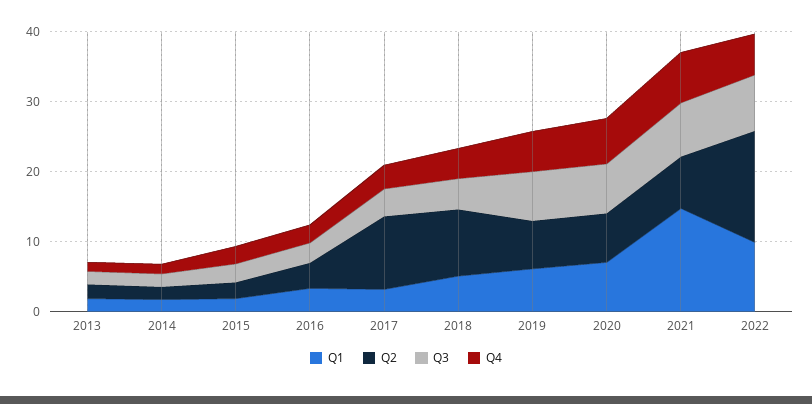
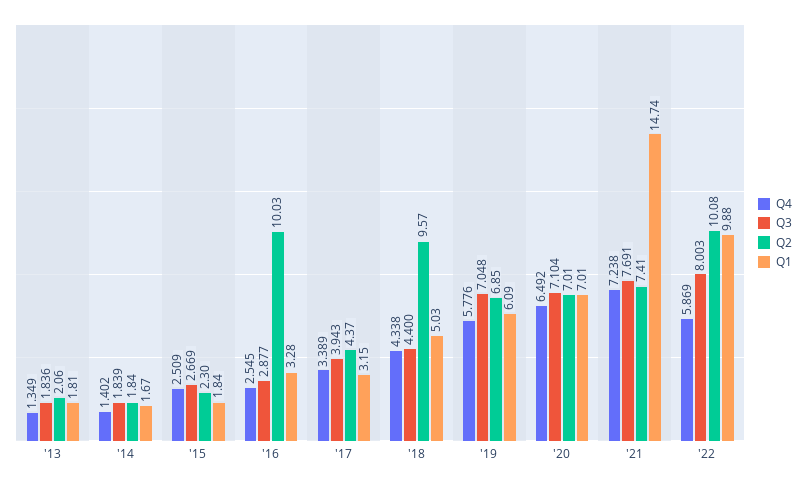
  {
    "Q1": {
      "2013": 1.81,
      "2014": 1.67,
      "2015": 1.84,
      "2016": 3.28,
      "2017": 3.15,
      "2018": 5.03,
      "2019": 6.09,
      "2020": 7.01,
      "2021": 14.74,
      "2022": 9.88
    },
    "Q2": {
      "2013": 2.06,
      "2014": 1.84,
      "2015": 2.3,
-     "2016": 4,
+     "2016": 10.03,
-     "2017": 10,
+     "2017": 4.37,
      "2018": 9.57,
      "2019": 6.85,
      "2020": 7.01,
      "2021": 7.41,
-     "2022": 16
+     "2022": 10.08
    },
    "Q3": {
      "2013": 1.836,
      "2014": 1.839,
      "2015": 2.669,
      "2016": 2.877,
      "2017": 3.943,
      "2018": 4.4,
      "2019": 7.048,
      "2020": 7.104,
      "2021": 7.691,
      "2022": 8.003
    },
    "Q4": {
      "2013": 1.349,
      "2014": 1.402,
      "2015": 2.509,
      "2016": 2.545,
      "2017": 3.389,
      "2018": 4.338,
      "2019": 5.776,
      "2020": 6.492,
      "2021": 7.238,
      "2022": 5.869
    }
  }

